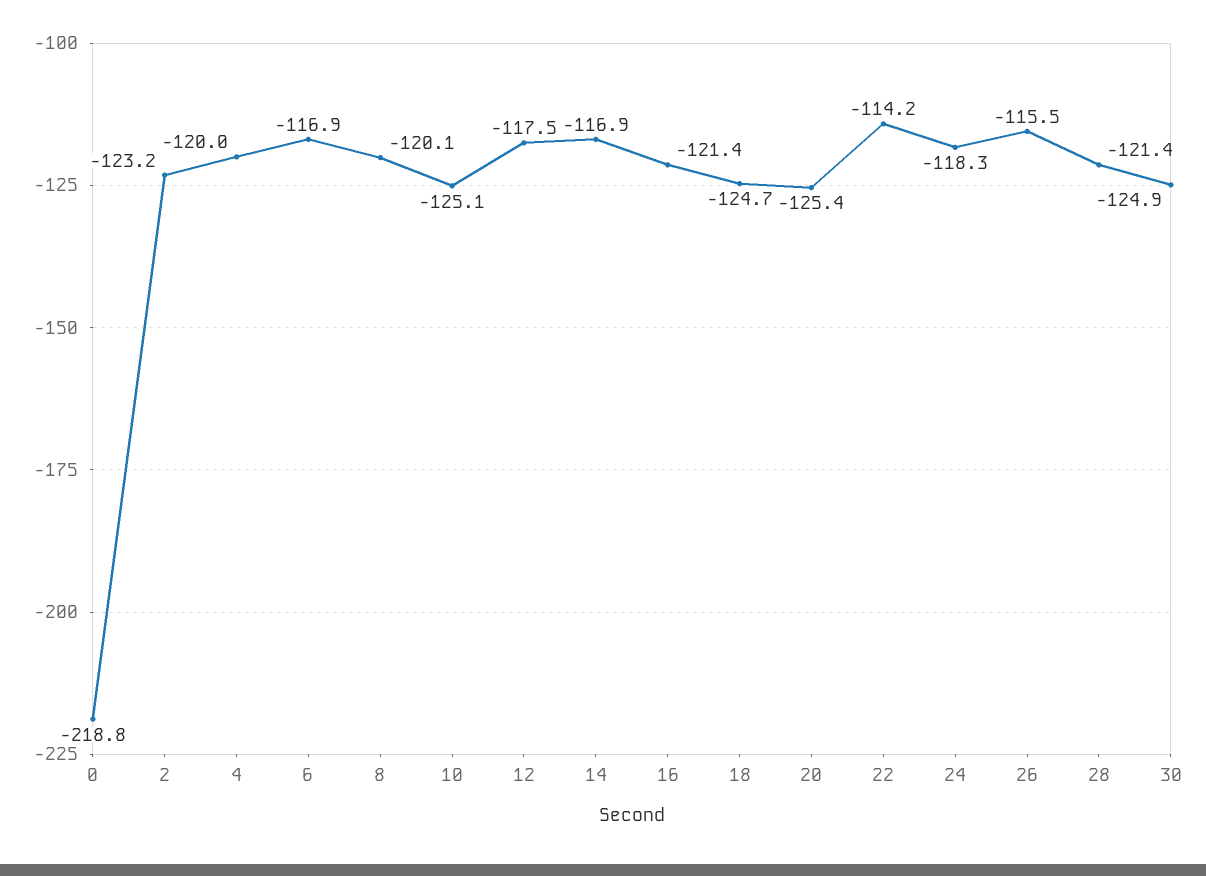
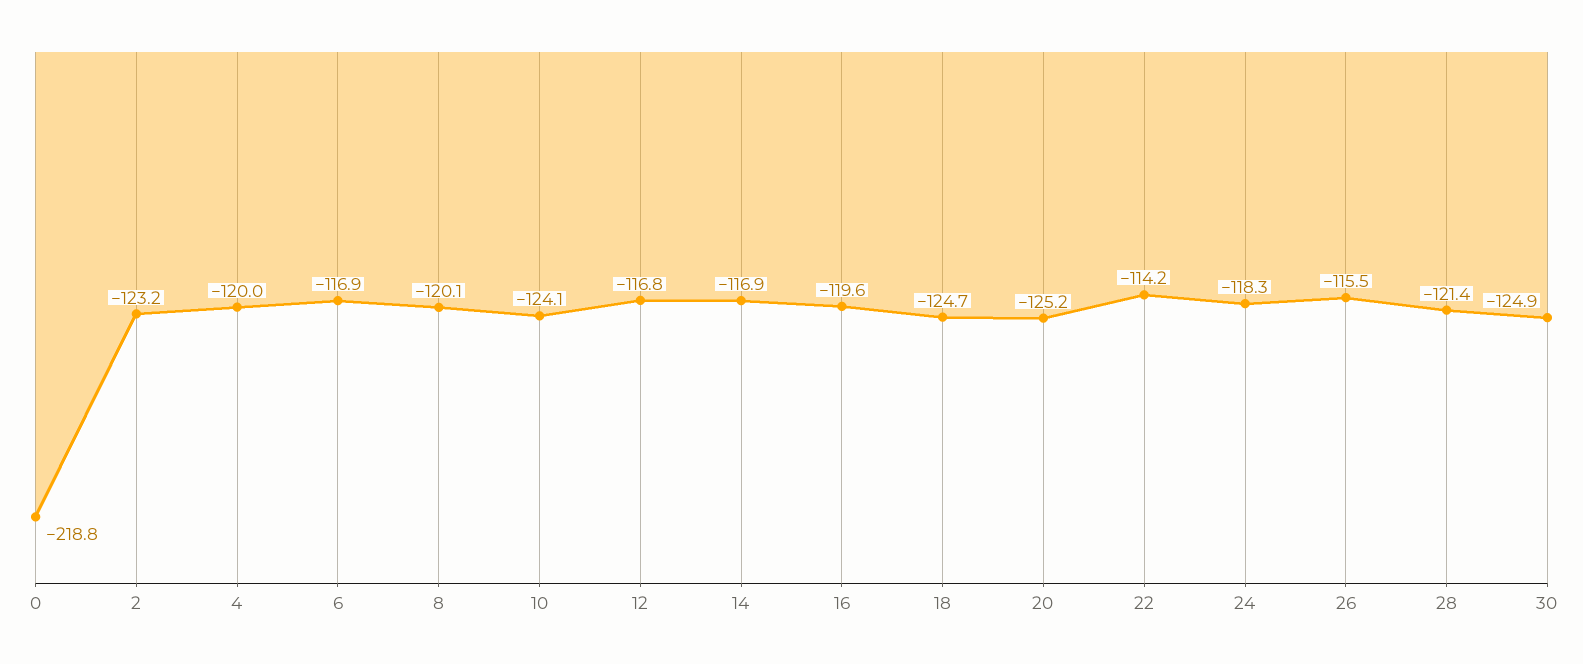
  {
    "0": -218.8,
    "2": -123.2,
    "4": -120,
    "6": -116.9,
    "8": -120.1,
-   "10": -125.1,
+   "10": -124.1,
-   "12": -117.5,
+   "12": -116.8,
    "14": -116.9,
-   "16": -121.4,
+   "16": -119.6,
    "18": -124.7,
-   "20": -125.4,
+   "20": -125.2,
    "22": -114.2,
    "24": -118.3,
    "26": -115.5,
    "28": -121.4,
    "30": -124.9
  }

